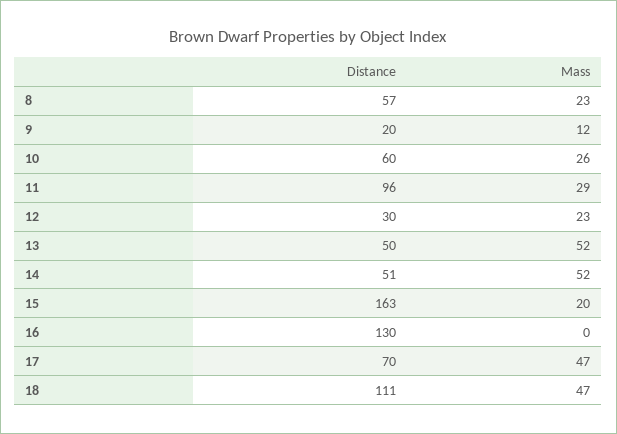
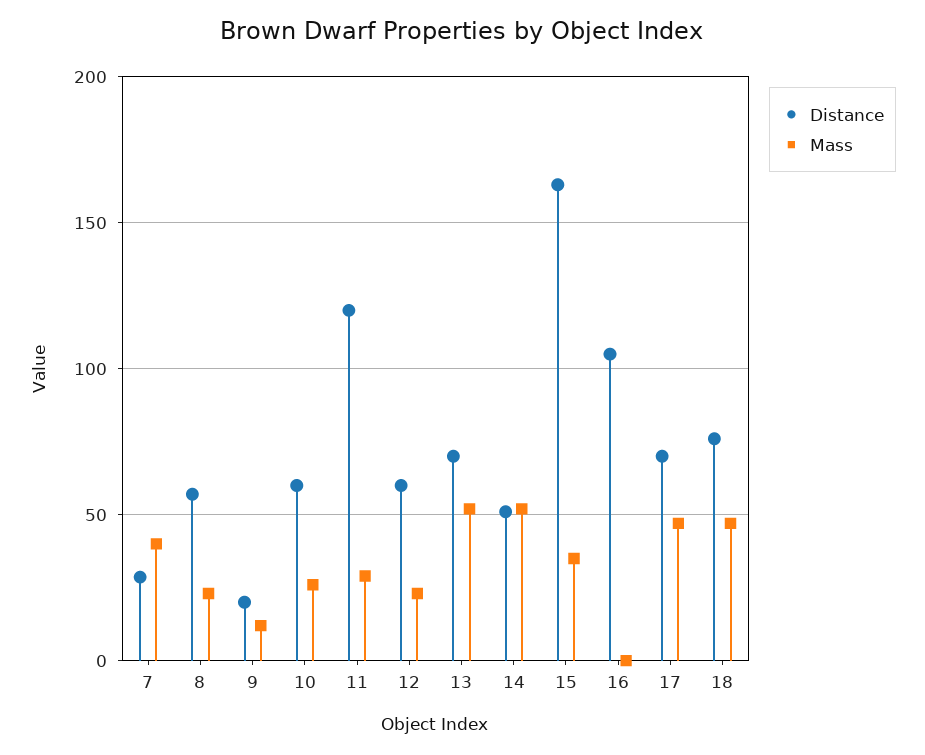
  {
    "Distance": {
      "8": 57,
      "9": 20,
      "10": 60,
-     "11": 96,
+     "11": 120,
-     "12": 30,
+     "12": 60,
-     "13": 50,
+     "13": 70,
      "14": 51,
      "15": 163,
-     "16": 130,
+     "16": 105,
      "17": 70,
-     "18": 111
+     "18": 75,
+     "7": 30
    },
    "Mass": {
      "8": 23,
      "9": 12,
      "10": 26,
      "11": 29,
      "12": 23,
      "13": 52,
      "14": 52,
-     "15": 20,
+     "15": 35,
      "16": 0,
      "17": 47,
-     "18": 47
+     "18": 47,
+     "7": 40
    }
  }

